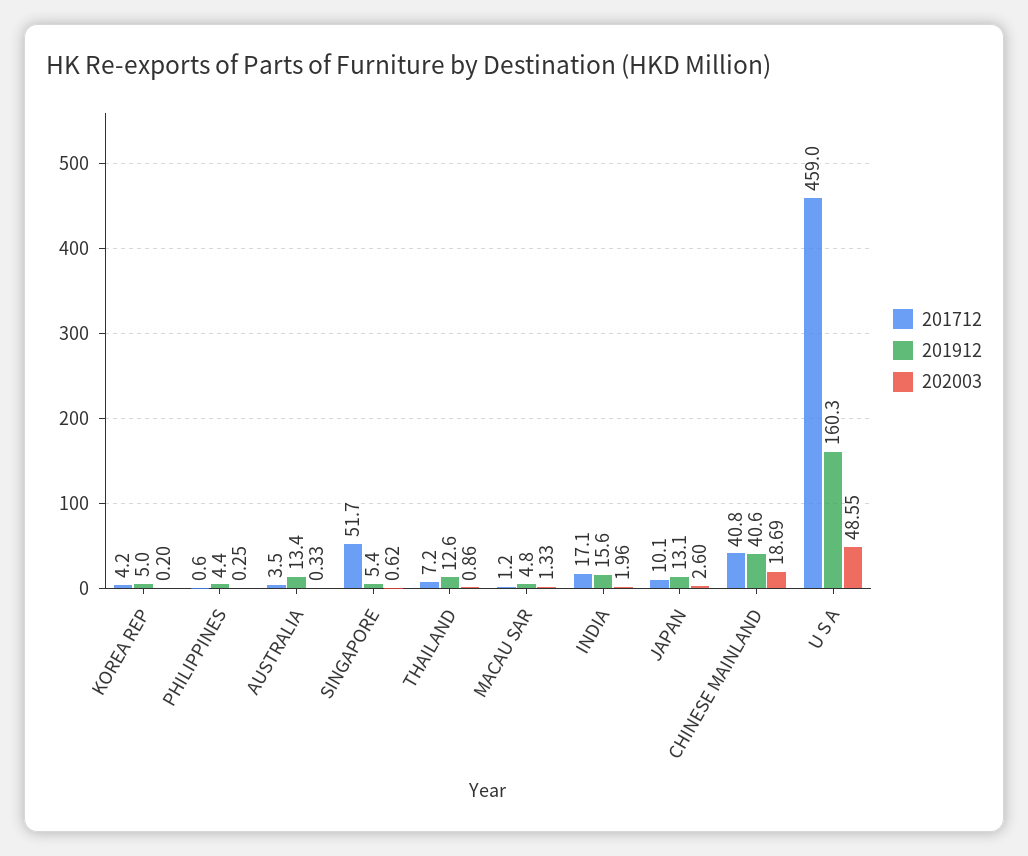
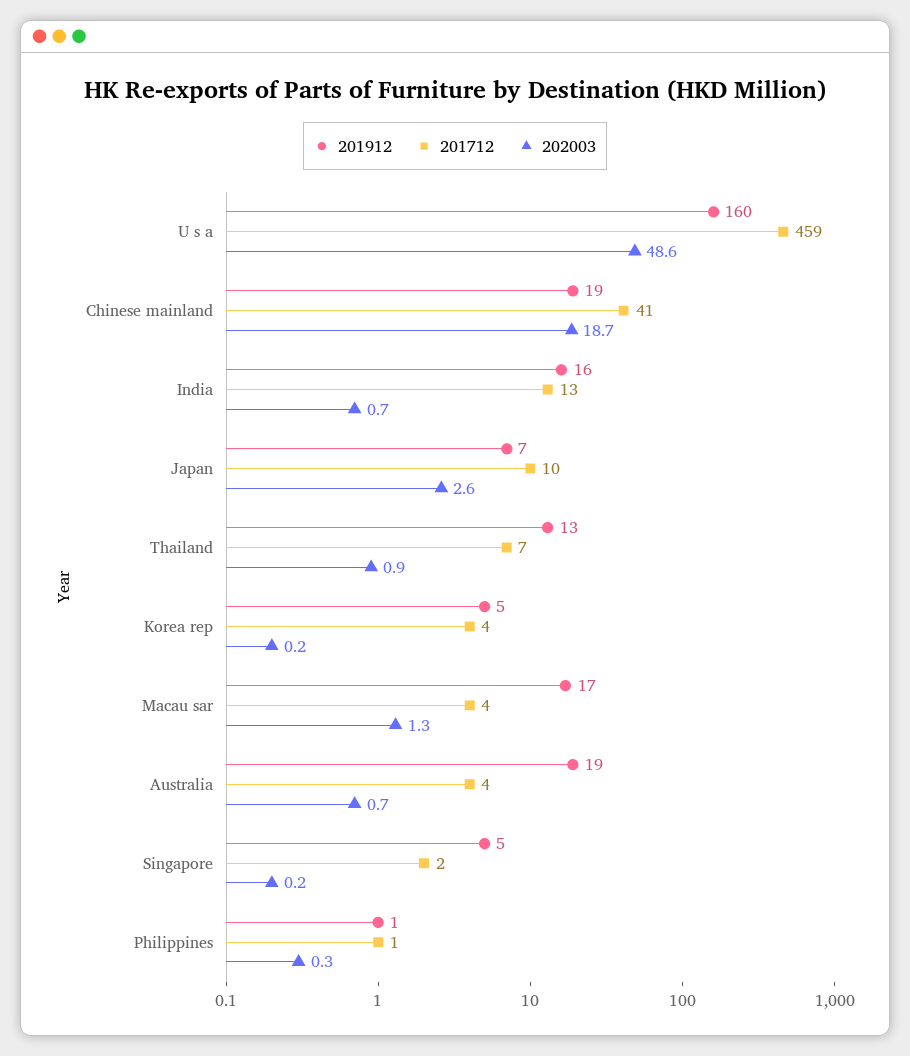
  {
    "201712": {
      "KOREA REP": 4.2,
      "PHILIPPINES": 0.6,
      "AUSTRALIA": 3.5,
-     "SINGAPORE": 51.7,
+     "SINGAPORE": 2,
      "THAILAND": 7.2,
-     "MACAU SAR": 1.2,
+     "MACAU SAR": 4,
-     "INDIA": 17.1,
+     "INDIA": 13,
      "JAPAN": 10.1,
      "CHINESE MAINLAND": 40.8,
      "U S A": 459
    },
    "201912": {
      "KOREA REP": 5,
-     "PHILIPPINES": 4.4,
+     "PHILIPPINES": 1,
-     "AUSTRALIA": 13.4,
+     "AUSTRALIA": 19,
      "SINGAPORE": 5.4,
      "THAILAND": 12.6,
-     "MACAU SAR": 4.8,
+     "MACAU SAR": 17,
      "INDIA": 15.6,
-     "JAPAN": 13.1,
+     "JAPAN": 7,
-     "CHINESE MAINLAND": 40.6,
+     "CHINESE MAINLAND": 19,
      "U S A": 160.3
    },
    "202003": {
      "KOREA REP": 0.2,
      "PHILIPPINES": 0.25,
-     "AUSTRALIA": 0.33,
+     "AUSTRALIA": 0.7,
-     "SINGAPORE": 0.62,
+     "SINGAPORE": 0.2,
      "THAILAND": 0.86,
      "MACAU SAR": 1.33,
-     "INDIA": 1.96,
+     "INDIA": 0.7,
      "JAPAN": 2.6,
      "CHINESE MAINLAND": 18.69,
      "U S A": 48.55
    }
  }

